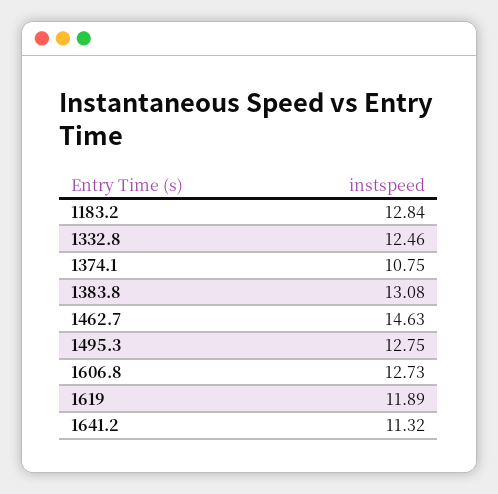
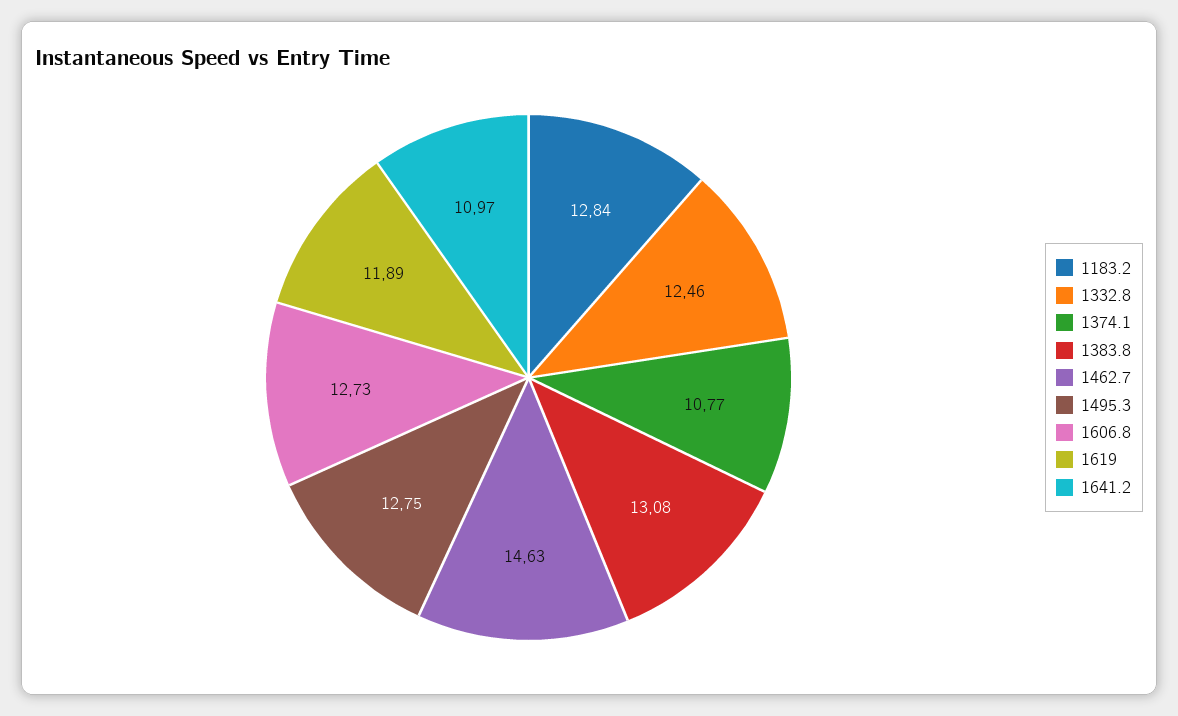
  {
    "1183.2": 12.84,
    "1332.8": 12.46,
-   "1374.1": 10.75,
+   "1374.1": 10.77,
    "1383.8": 13.08,
    "1462.7": 14.63,
    "1495.3": 12.75,
    "1606.8": 12.73,
    "1619": 11.89,
-   "1641.2": 11.32
+   "1641.2": 10.97
  }

